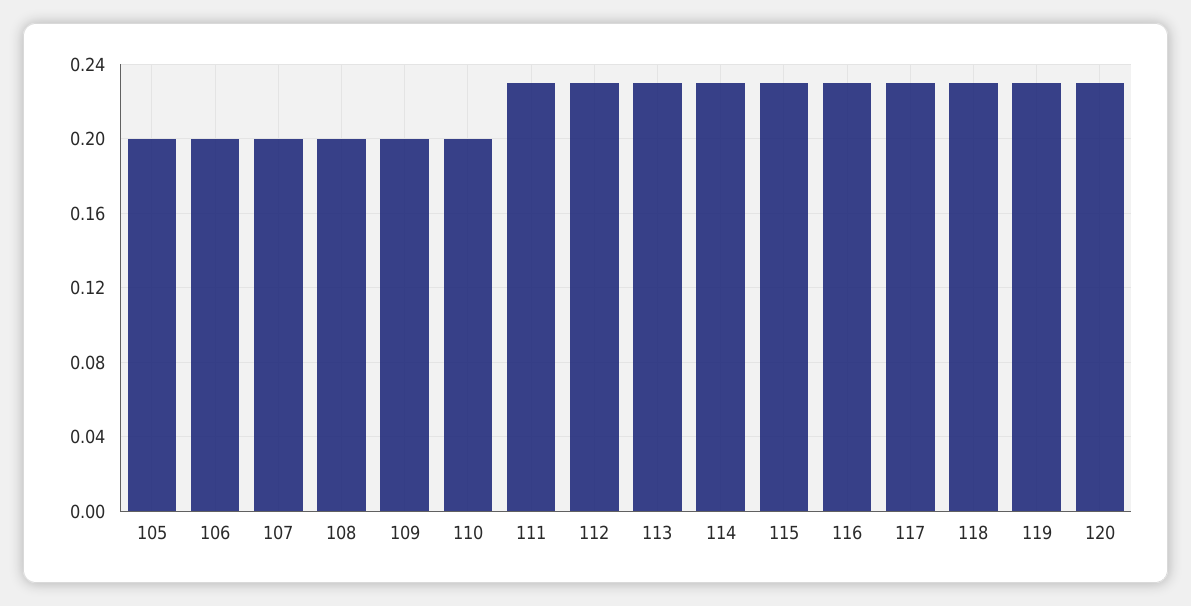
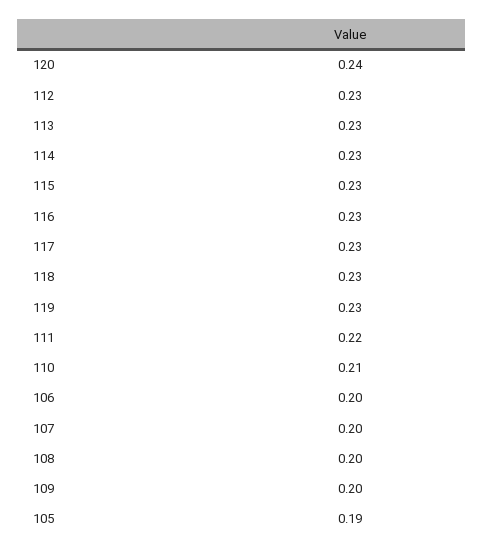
  {
-   "105": 0.2,
+   "105": 0.19,
    "106": 0.2,
    "107": 0.2,
    "108": 0.2,
    "109": 0.2,
-   "110": 0.2,
+   "110": 0.21,
-   "111": 0.23,
+   "111": 0.22,
    "112": 0.23,
    "113": 0.23,
    "114": 0.23,
    "115": 0.23,
    "116": 0.23,
    "117": 0.23,
    "118": 0.23,
    "119": 0.23,
-   "120": 0.23
+   "120": 0.24
  }

